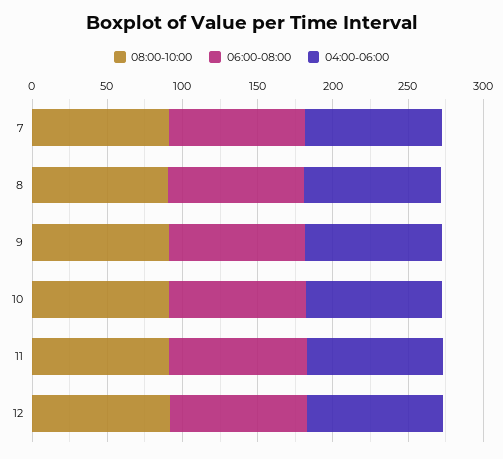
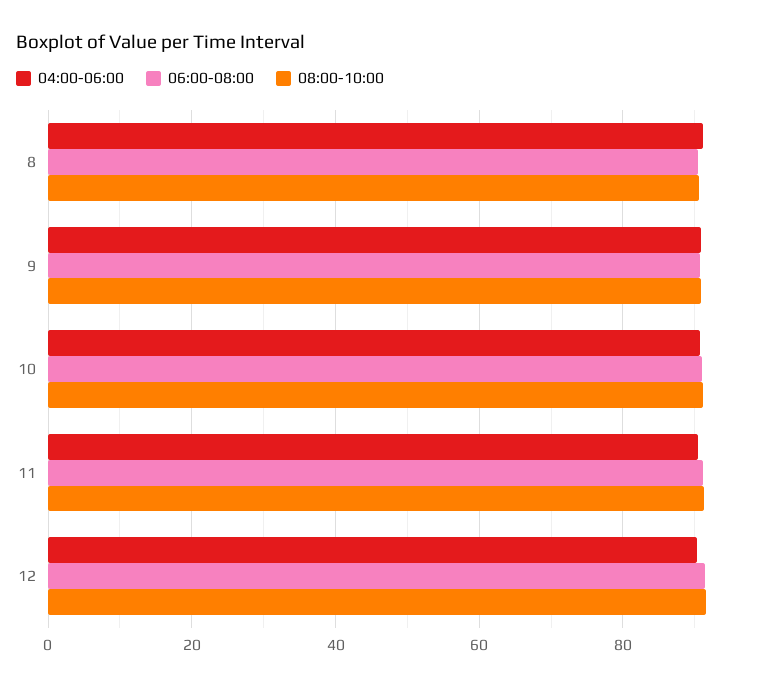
  {
    "08:00-10:00": {
-     "7": 90,
      "8": 90,
      "9": 90,
      "10": 92,
      "11": 92,
      "12": 92
    },
    "06:00-08:00": {
-     "7": 90,
      "8": 90,
      "9": 90,
      "10": 92,
      "11": 92,
      "12": 92
    },
    "04:00-06:00": {
-     "7": 90,
      "8": 92,
      "9": 90,
      "10": 90,
      "11": 90,
      "12": 90
    }
  }

